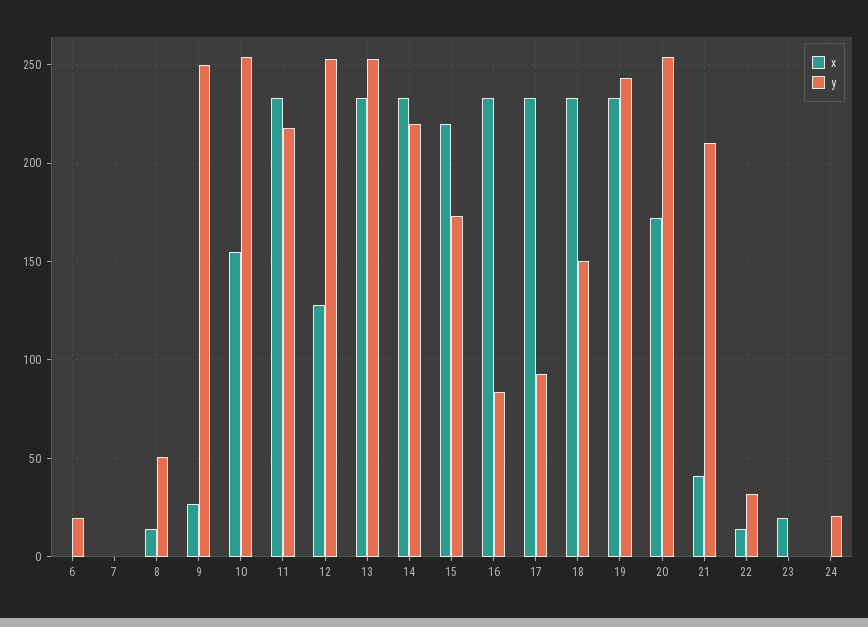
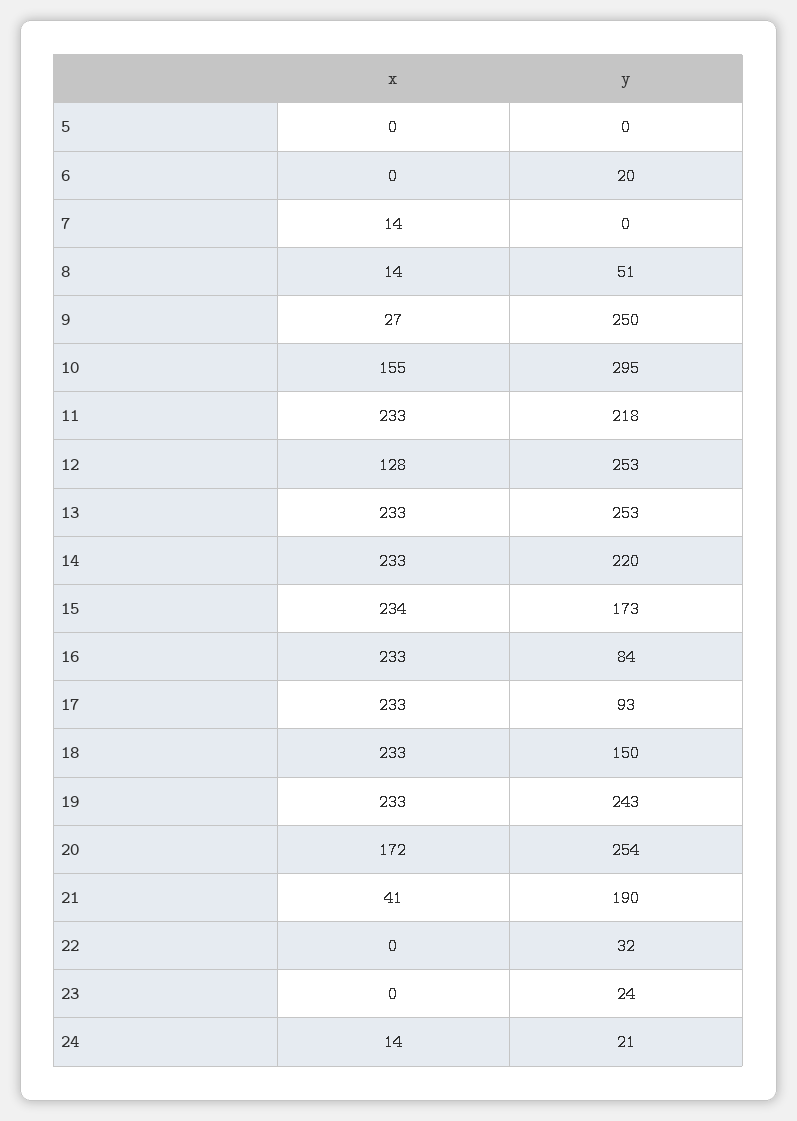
  {
    "x": {
      "6": 0,
-     "7": 0,
+     "7": 14,
      "8": 14,
      "9": 27,
      "10": 155,
      "11": 233,
      "12": 128,
      "13": 233,
      "14": 233,
-     "15": 220,
+     "15": 234,
      "16": 233,
      "17": 233,
      "18": 233,
      "19": 233,
      "20": 172,
      "21": 41,
-     "22": 15,
+     "22": 0,
-     "23": 20,
+     "23": 0,
-     "24": 0
+     "24": 14,
+     "5": 0
    },
    "y": {
      "6": 20,
      "7": 0,
      "8": 51,
      "9": 250,
-     "10": 255,
+     "10": 295,
      "11": 218,
      "12": 253,
      "13": 253,
      "14": 220,
      "15": 173,
      "16": 84,
      "17": 93,
      "18": 150,
      "19": 243,
      "20": 254,
-     "21": 210,
+     "21": 190,
      "22": 32,
-     "23": 0,
+     "23": 24,
-     "24": 21
+     "24": 21,
+     "5": 0
    }
  }

